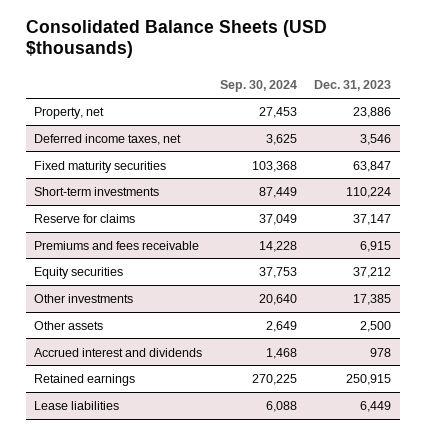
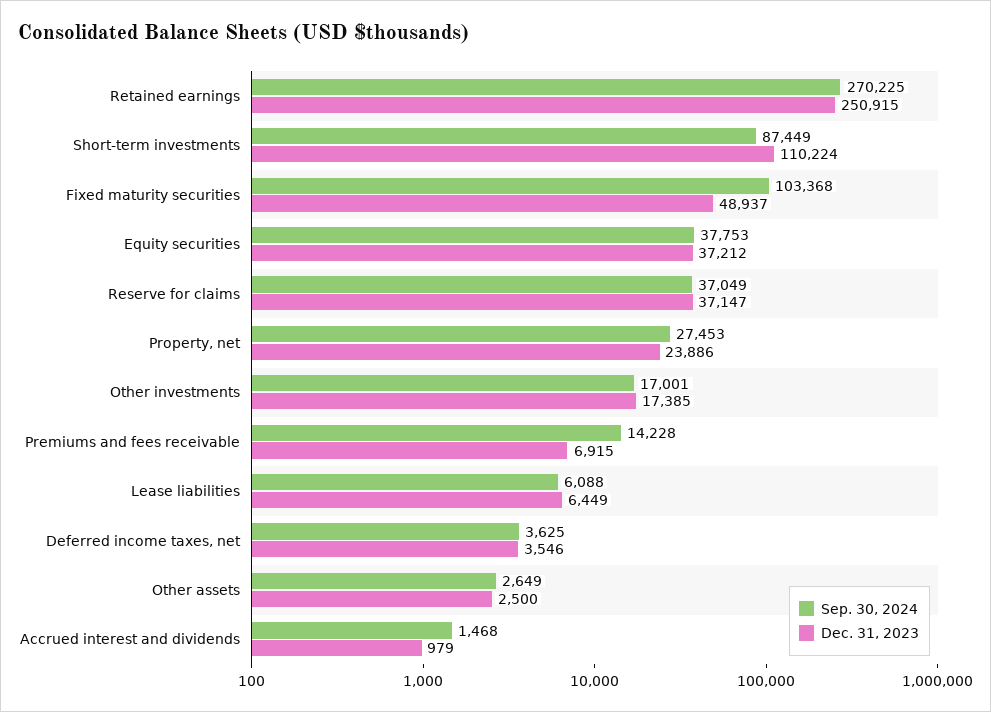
  {
    "Sep. 30, 2024": {
      "Property, net": 27453,
      "Deferred income taxes, net": 3625,
      "Fixed maturity securities": 103368,
      "Short-term investments": 87449,
      "Reserve for claims": 37049,
      "Premiums and fees receivable": 14228,
      "Equity securities": 37753,
-     "Other investments": 20640,
+     "Other investments": 17001,
      "Other assets": 2649,
      "Accrued interest and dividends": 1468,
      "Retained earnings": 270225,
      "Lease liabilities": 6088
    },
    "Dec. 31, 2023": {
      "Property, net": 23886,
      "Deferred income taxes, net": 3546,
-     "Fixed maturity securities": 63847,
+     "Fixed maturity securities": 48937,
      "Short-term investments": 110224,
      "Reserve for claims": 37147,
      "Premiums and fees receivable": 6915,
      "Equity securities": 37212,
      "Other investments": 17385,
      "Other assets": 2500,
-     "Accrued interest and dividends": 978,
+     "Accrued interest and dividends": 979,
      "Retained earnings": 250915,
      "Lease liabilities": 6449
    }
  }

